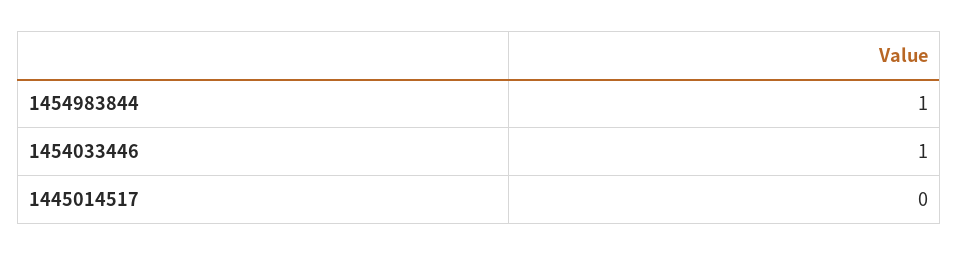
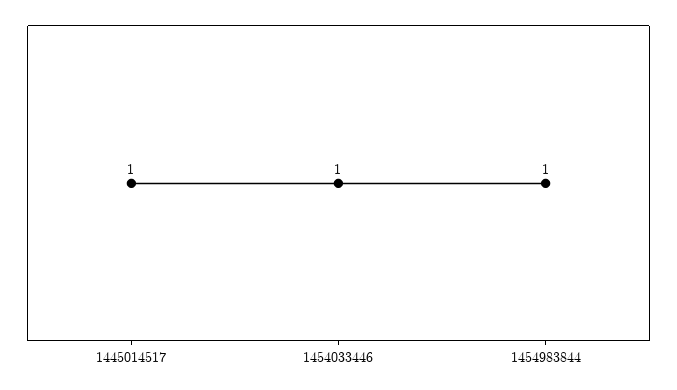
  {
    "1454983844": 1,
    "1454033446": 1,
-   "1445014517": 0
+   "1445014517": 1
  }

